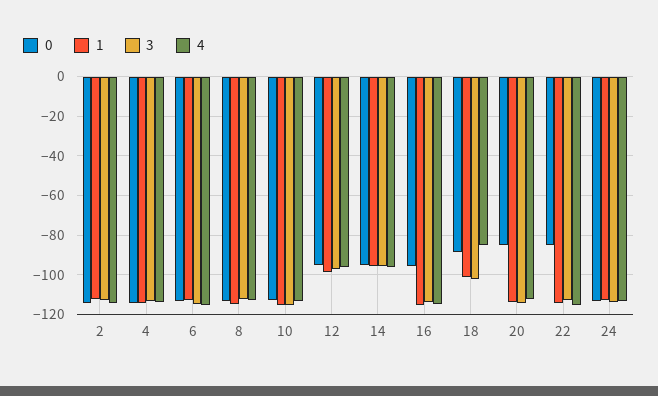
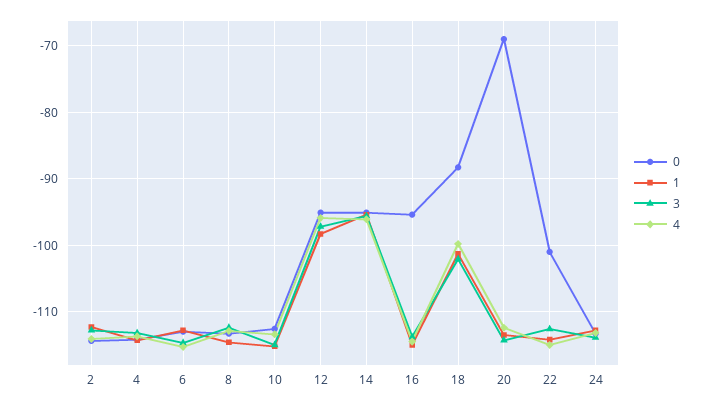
  {
    "0": {
      "2": -114,
      "4": -114,
      "6": -113,
      "8": -113,
      "10": -113,
      "12": -95,
      "14": -95,
      "16": -95,
      "18": -88,
-     "20": -85,
+     "20": -69,
-     "22": -85,
+     "22": -101,
      "24": -113
    },
    "1": {
      "2": -112,
      "4": -114,
      "6": -113,
      "8": -115,
      "10": -115,
      "12": -98,
      "14": -95,
      "16": -115,
      "18": -101,
      "20": -114,
      "22": -114,
      "24": -113
    },
    "3": {
      "2": -113,
      "4": -113,
      "6": -115,
      "8": -112,
      "10": -115,
      "12": -97,
      "14": -96,
      "16": -114,
      "18": -102,
      "20": -114,
      "22": -113,
      "24": -114
    },
    "4": {
      "2": -114,
      "4": -114,
      "6": -115,
      "8": -113,
      "10": -113,
      "12": -96,
      "14": -96,
      "16": -115,
-     "18": -85,
+     "18": -100,
      "20": -112,
      "22": -115,
      "24": -113
    }
  }

